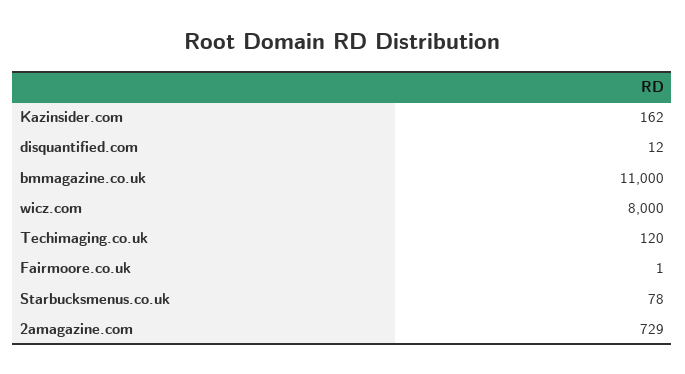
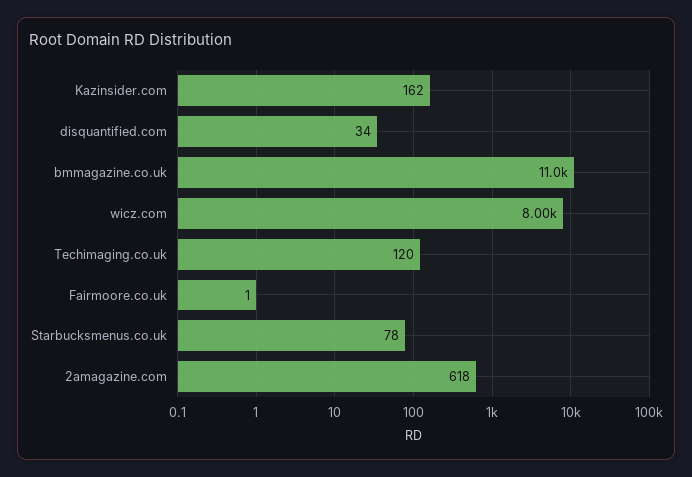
  {
    "Kazinsider.com": 162,
-   "disquantified.com": 12,
+   "disquantified.com": 34,
    "bmmagazine.co.uk": 11000,
    "wicz.com": 8000,
    "Techimaging.co.uk": 120,
    "Fairmoore.co.uk": 1,
    "Starbucksmenus.co.uk": 78,
-   "2amagazine.com": 729
+   "2amagazine.com": 618
  }

